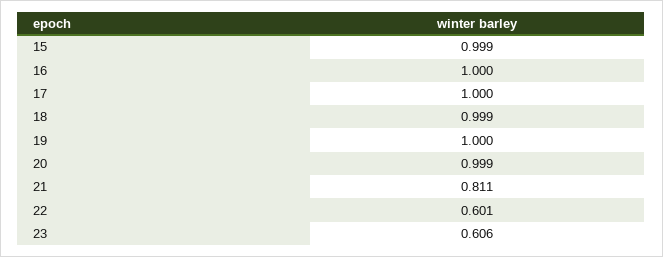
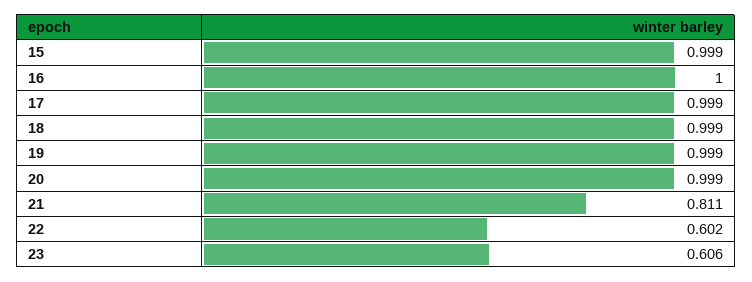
  {
    "15": 0.999,
    "16": 1,
-   "17": 1,
+   "17": 0.999,
    "18": 0.999,
-   "19": 1,
+   "19": 0.999,
    "20": 0.999,
    "21": 0.811,
-   "22": 0.601,
+   "22": 0.602,
    "23": 0.606
  }

